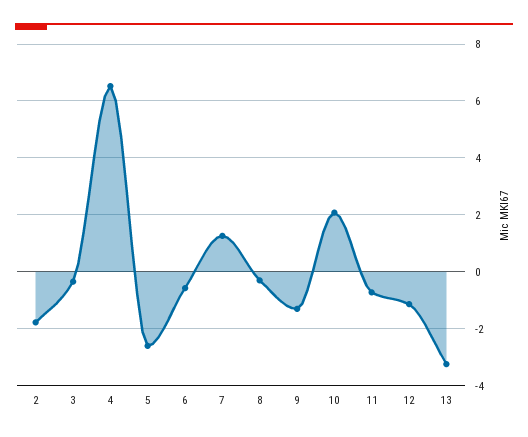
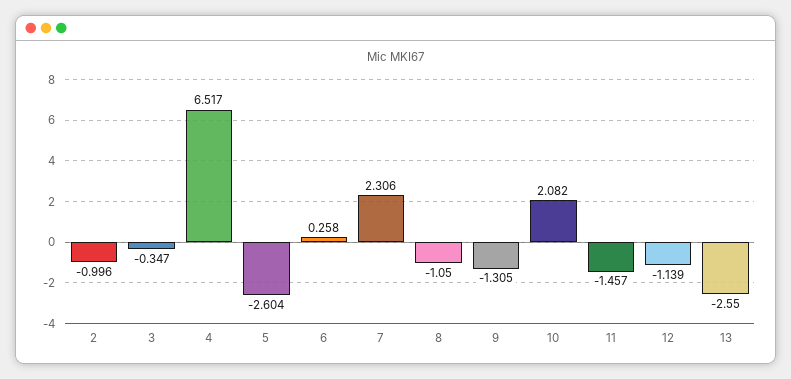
  {
-   "2": -1.75,
+   "2": -0.996,
    "3": -0.347,
    "4": 6.517,
    "5": -2.604,
-   "6": -0.5,
+   "6": 0.258,
-   "7": 1.25,
+   "7": 2.306,
-   "8": -0.25,
+   "8": -1.05,
    "9": -1.305,
    "10": 2.082,
-   "11": -0.75,
+   "11": -1.457,
    "12": -1.139,
-   "13": -3.25
+   "13": -2.55
  }

